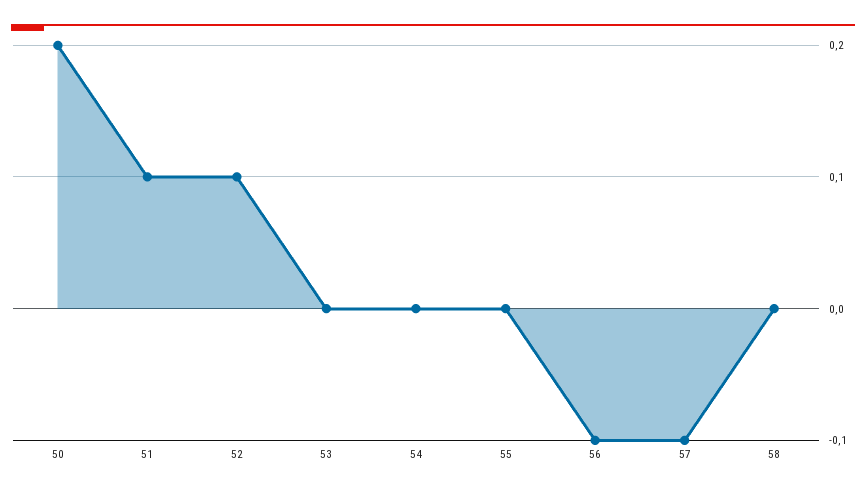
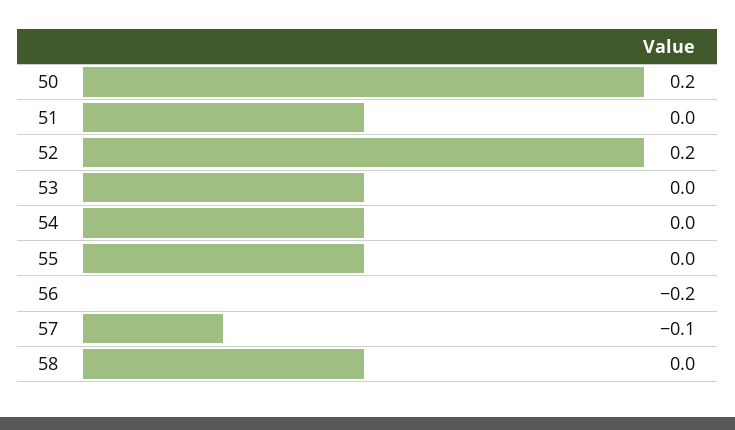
  {
    "50": 0.2,
-   "51": 0.1,
+   "51": 0,
-   "52": 0.1,
+   "52": 0.2,
    "53": 0,
    "54": 0,
    "55": 0,
-   "56": -0.1,
+   "56": -0.2,
    "57": -0.1,
    "58": 0
  }

